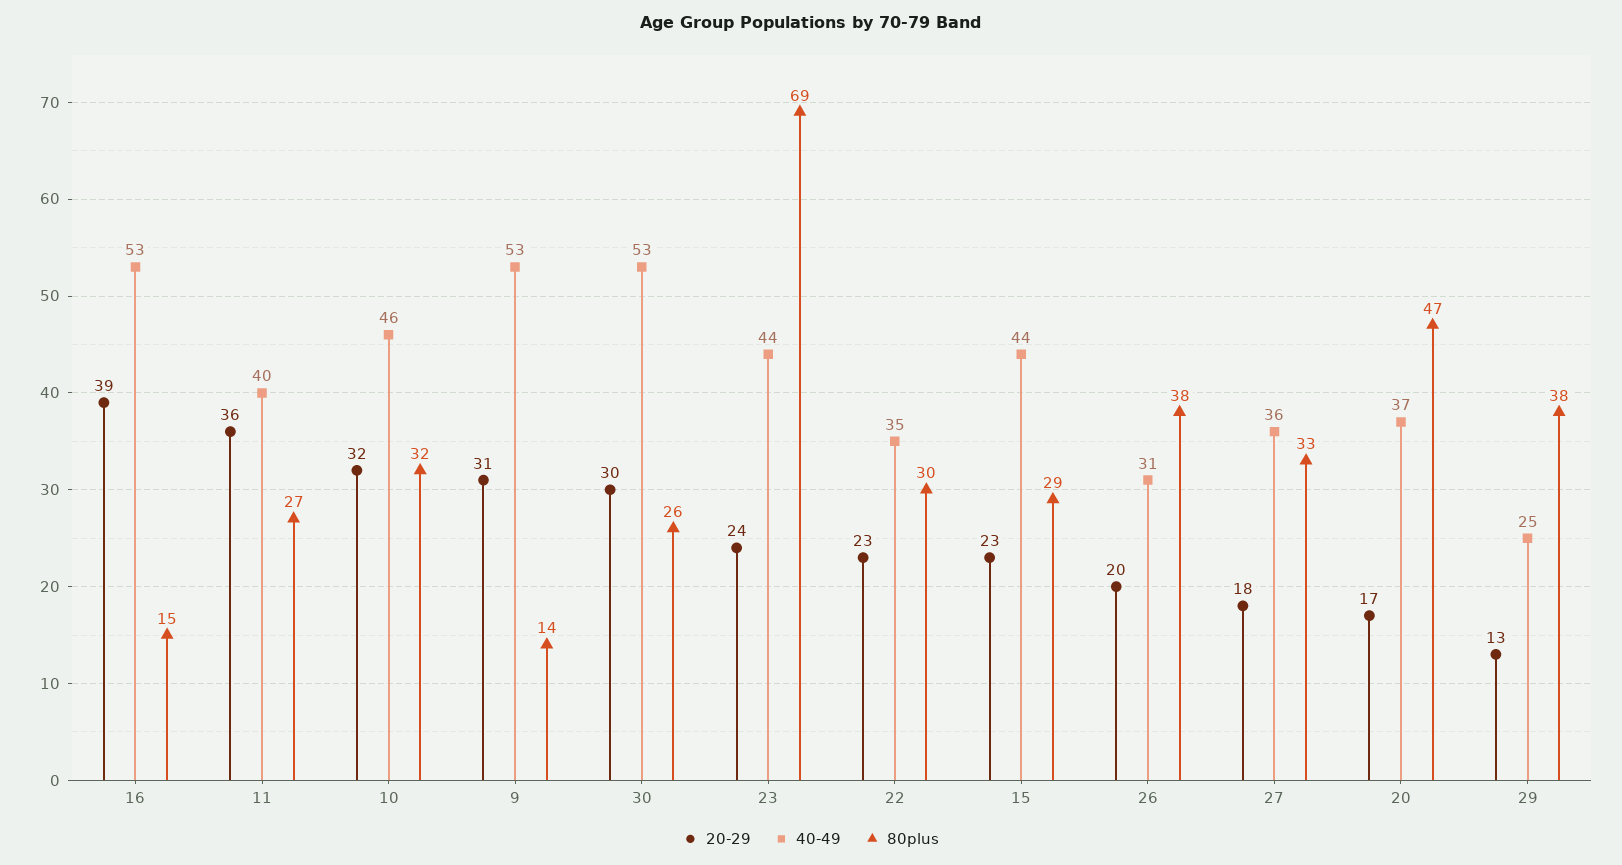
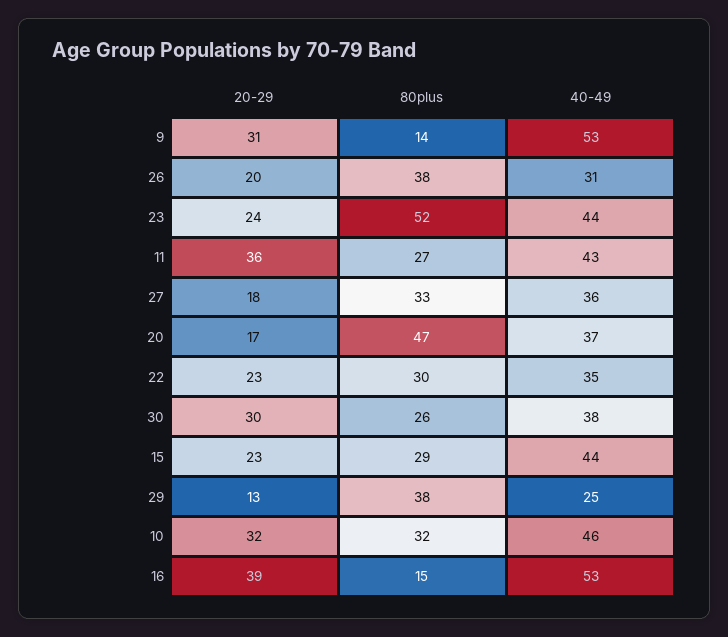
  {
    "20-29": {
      "16": 39,
      "11": 36,
      "10": 32,
      "9": 31,
      "30": 30,
      "23": 24,
      "22": 23,
      "15": 23,
      "26": 20,
      "27": 18,
      "20": 17,
      "29": 13
    },
    "40-49": {
      "16": 53,
-     "11": 40,
+     "11": 43,
      "10": 46,
      "9": 53,
-     "30": 53,
+     "30": 38,
      "23": 44,
      "22": 35,
      "15": 44,
      "26": 31,
      "27": 36,
      "20": 37,
      "29": 25
    },
    "80plus": {
      "16": 15,
      "11": 27,
      "10": 32,
      "9": 14,
      "30": 26,
-     "23": 69,
+     "23": 52,
      "22": 30,
      "15": 29,
      "26": 38,
      "27": 33,
      "20": 47,
      "29": 38
    }
  }

